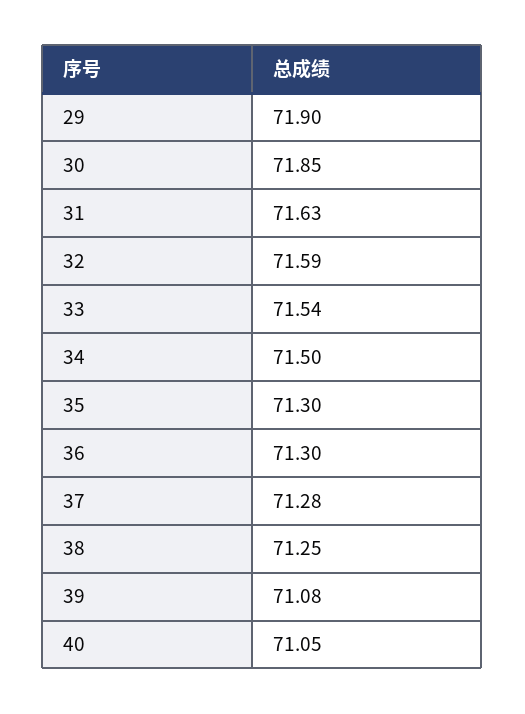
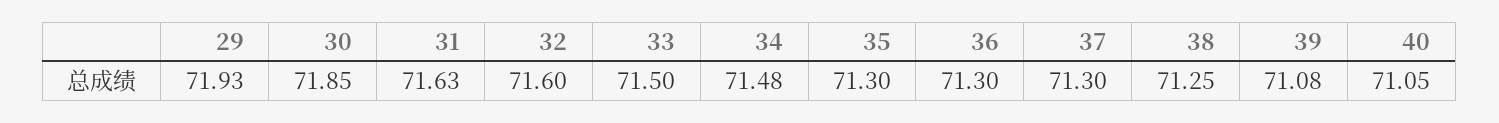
  {
-   "29": 71.9,
+   "29": 71.93,
    "30": 71.85,
    "31": 71.63,
-   "32": 71.59,
+   "32": 71.6,
-   "33": 71.54,
+   "33": 71.5,
-   "34": 71.5,
+   "34": 71.48,
    "35": 71.3,
    "36": 71.3,
-   "37": 71.28,
+   "37": 71.3,
    "38": 71.25,
    "39": 71.08,
    "40": 71.05
  }

